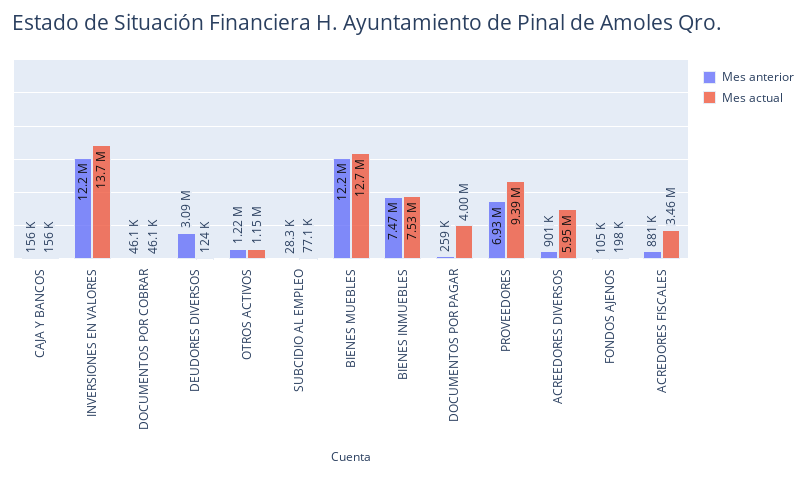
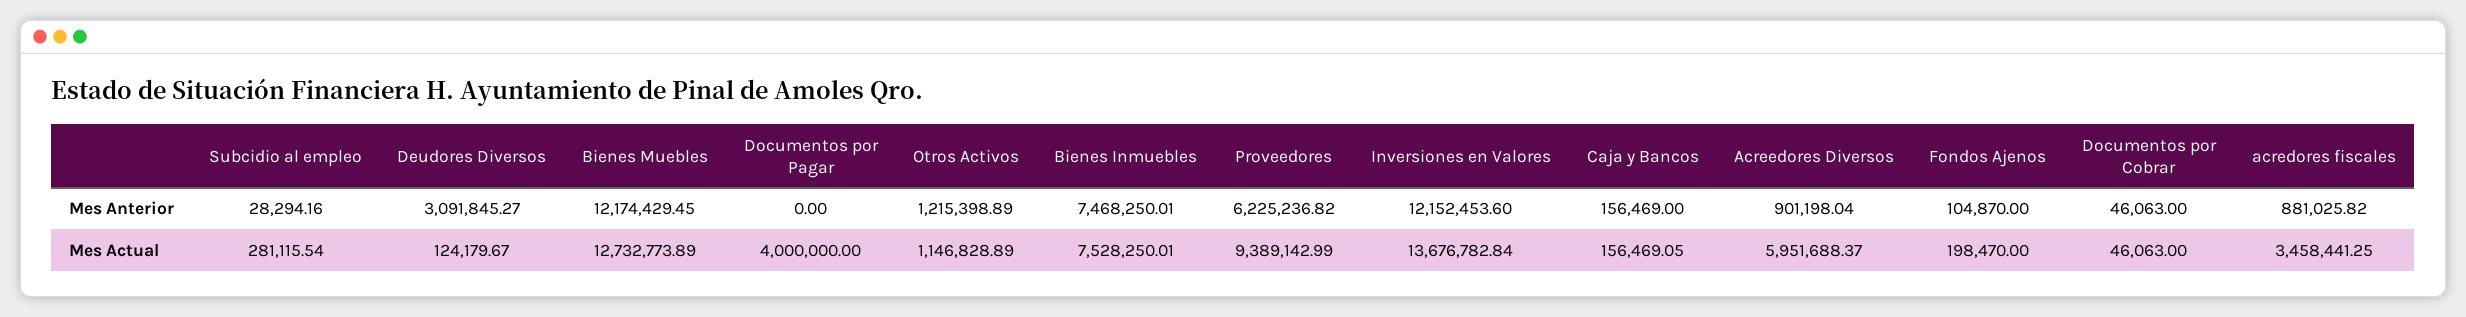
  {
    "Mes anterior": {
      "CAJA Y BANCOS": 156469,
      "INVERSIONES EN VALORES": 12152453.6,
      "DOCUMENTOS POR COBRAR": 46063,
      "DEUDORES DIVERSOS": 3091845.27,
      "OTROS ACTIVOS": 1215398.89,
      "SUBCIDIO AL EMPLEO": 28294.16,
      "BIENES MUEBLES": 12174429.45,
      "BIENES INMUEBLES": 7468250.01,
-     "DOCUMENTOS POR PAGAR": 259000,
+     "DOCUMENTOS POR PAGAR": 0,
-     "PROVEEDORES": 6930000,
+     "PROVEEDORES": 6225236.82,
      "ACREEDORES DIVERSOS": 901198.04,
      "FONDOS AJENOS": 104870,
      "ACREDORES FISCALES": 881025.82
    },
    "Mes actual": {
      "CAJA Y BANCOS": 156469.05,
      "INVERSIONES EN VALORES": 13676782.84,
      "DOCUMENTOS POR COBRAR": 46063,
      "DEUDORES DIVERSOS": 124179.67,
      "OTROS ACTIVOS": 1146828.89,
-     "SUBCIDIO AL EMPLEO": 77100,
+     "SUBCIDIO AL EMPLEO": 281115.54,
      "BIENES MUEBLES": 12732773.89,
      "BIENES INMUEBLES": 7528250.01,
      "DOCUMENTOS POR PAGAR": 4000000,
      "PROVEEDORES": 9389142.99,
      "ACREEDORES DIVERSOS": 5951688.37,
      "FONDOS AJENOS": 198470,
      "ACREDORES FISCALES": 3458441.25
    }
  }

